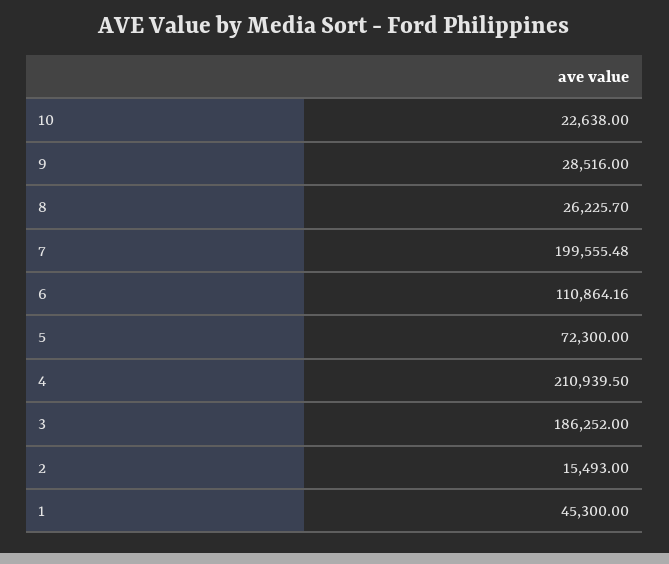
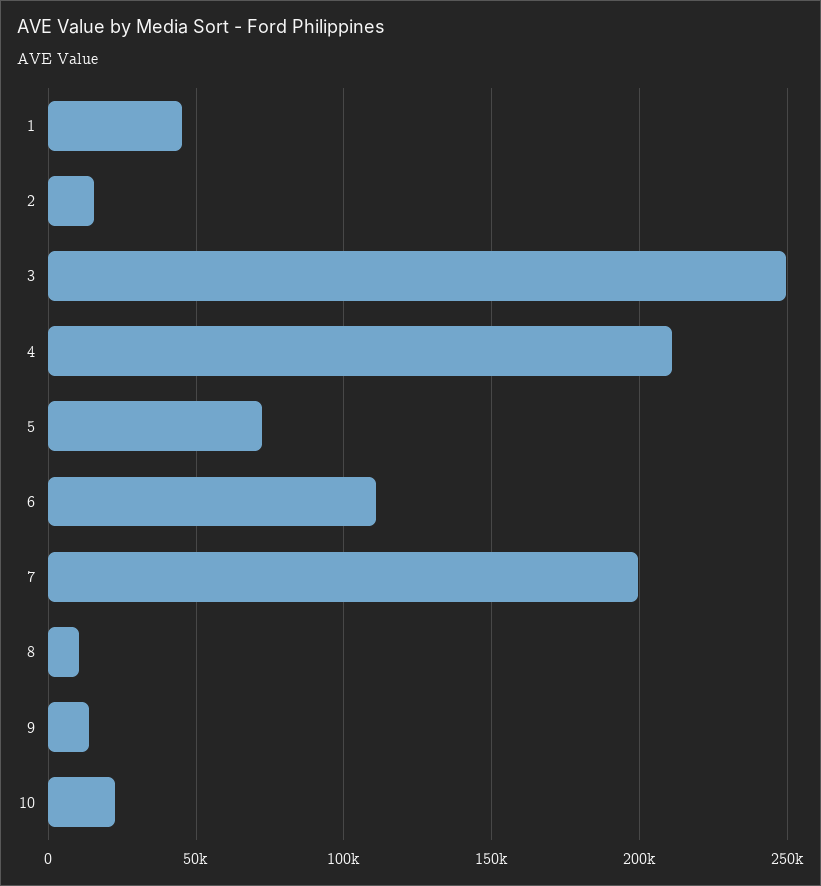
  {
    "10": 22638,
-   "9": 28516,
+   "9": 15000,
-   "8": 26225.7,
+   "8": 10000,
    "7": 199555.48,
    "6": 110864.16,
    "5": 72300,
    "4": 210939.5,
-   "3": 186252,
+   "3": 250000,
    "2": 15493,
    "1": 45300
  }

